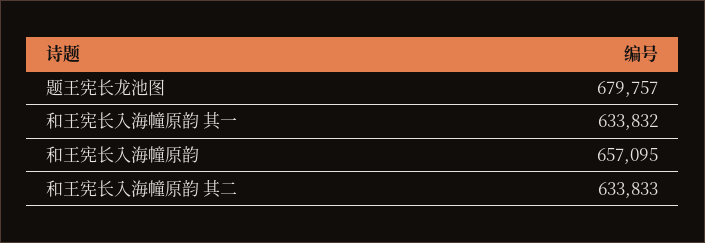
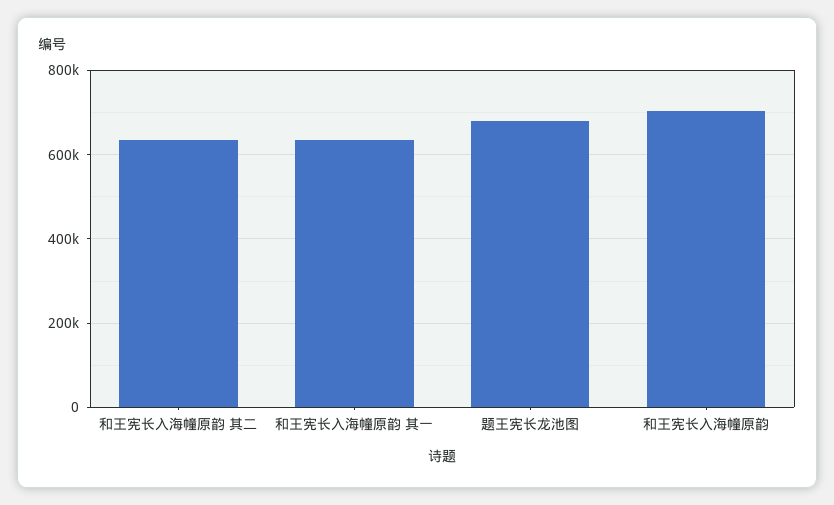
  {
    "题王宪长龙池图": 679757,
    "和王宪长入海幢原韵 其一": 633832,
-   "和王宪长入海幢原韵": 657095,
+   "和王宪长入海幢原韵": 700000,
    "和王宪长入海幢原韵 其二": 633833
  }

